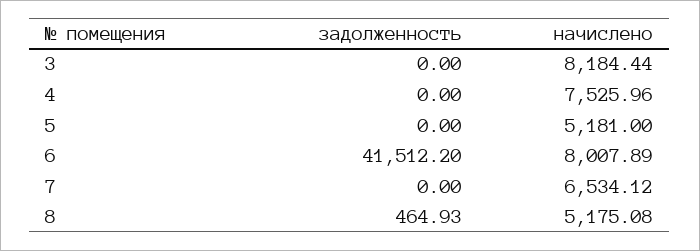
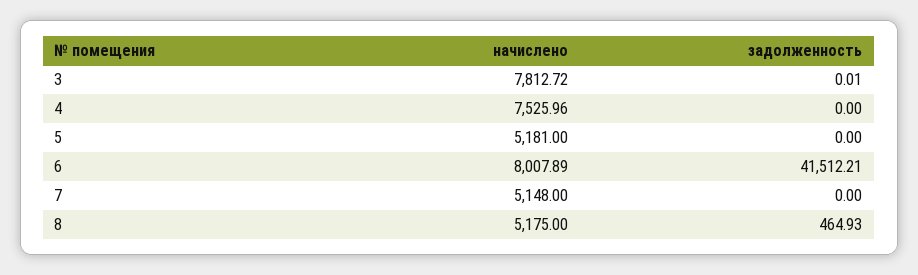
  {
    "задолженность": {
-     "3": 0,
+     "3": 0.01,
      "4": 0,
      "5": 0,
-     "6": 41512.2,
+     "6": 41512.21,
      "7": 0,
      "8": 464.93
    },
    "начислено": {
-     "3": 8184.44,
+     "3": 7812.72,
      "4": 7525.96,
      "5": 5181,
      "6": 8007.89,
-     "7": 6534.12,
+     "7": 5148,
-     "8": 5175.08
+     "8": 5175
    }
  }

